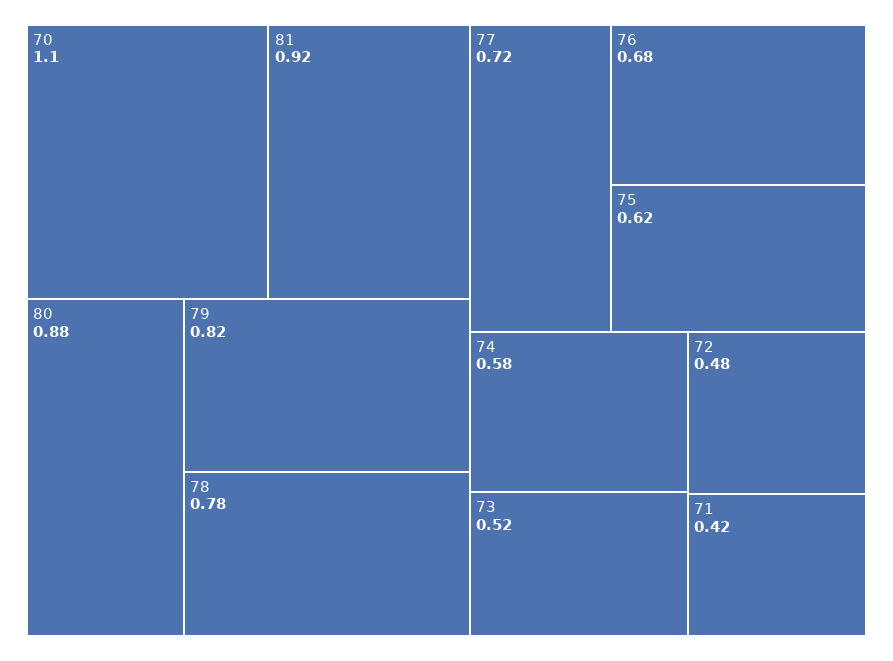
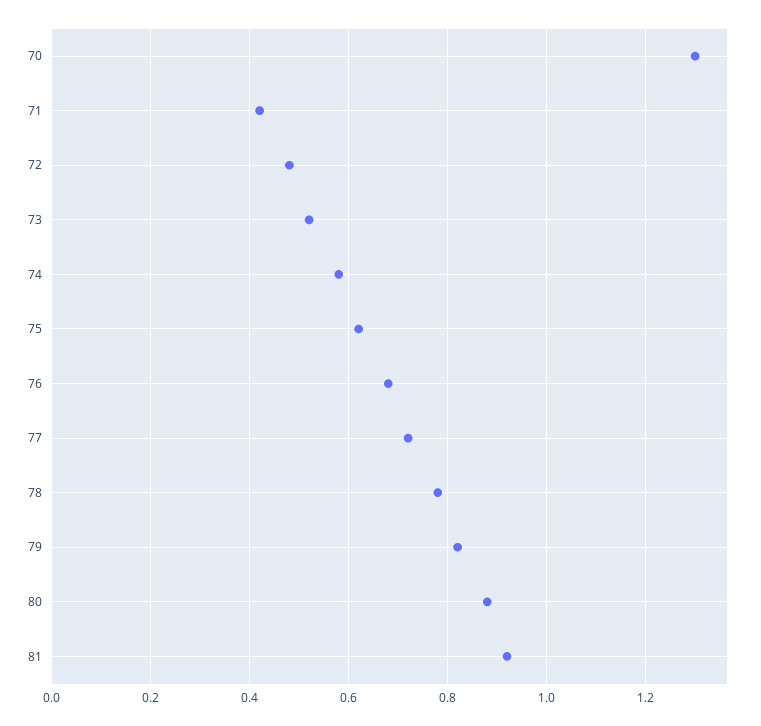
  {
-   "70": 1.1,
+   "70": 1.3,
    "81": 0.92,
    "80": 0.88,
    "79": 0.82,
    "78": 0.78,
    "77": 0.72,
    "76": 0.68,
    "75": 0.62,
    "74": 0.58,
    "73": 0.52,
    "72": 0.48,
    "71": 0.42
  }

